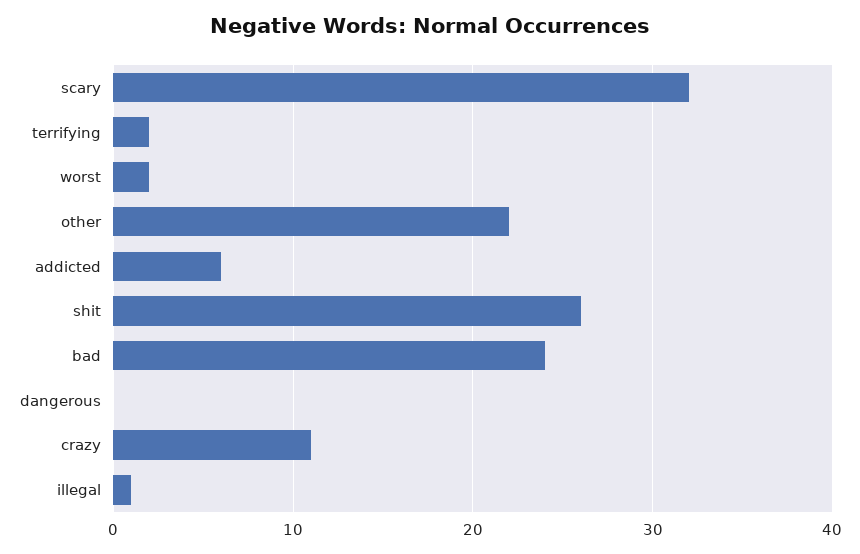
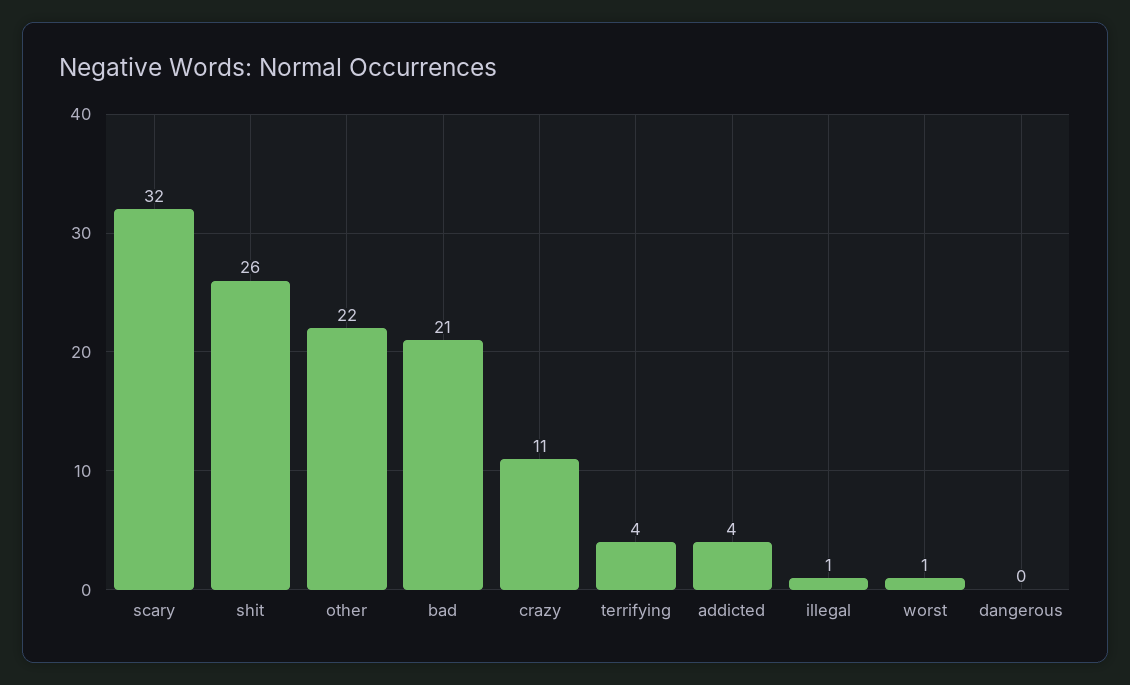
  {
    "scary": 32,
-   "terrifying": 2,
+   "terrifying": 4,
-   "worst": 2,
+   "worst": 1,
    "other": 22,
-   "addicted": 6,
+   "addicted": 4,
    "shit": 26,
-   "bad": 24,
+   "bad": 21,
    "dangerous": 0,
    "crazy": 11,
    "illegal": 1
  }

